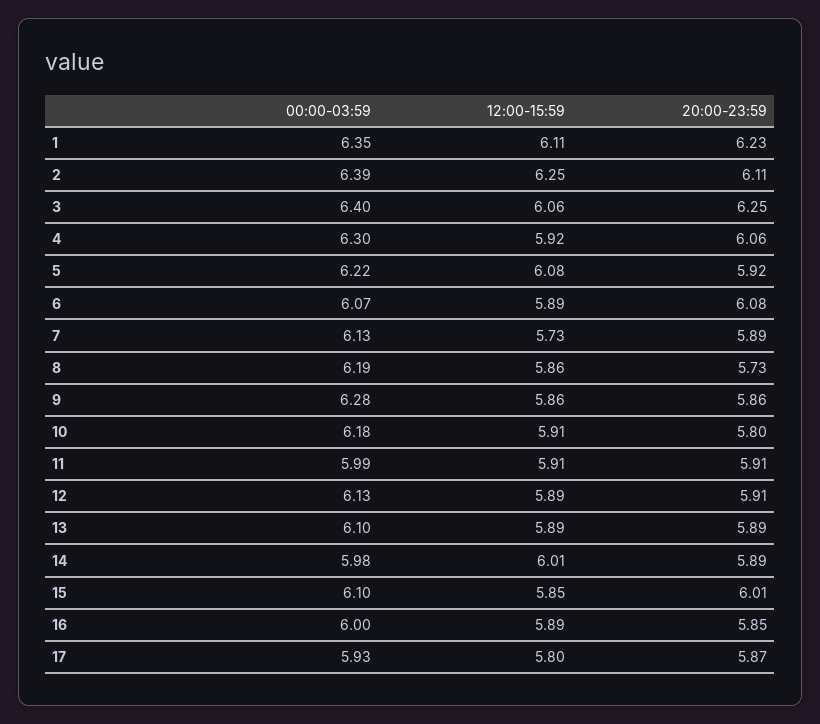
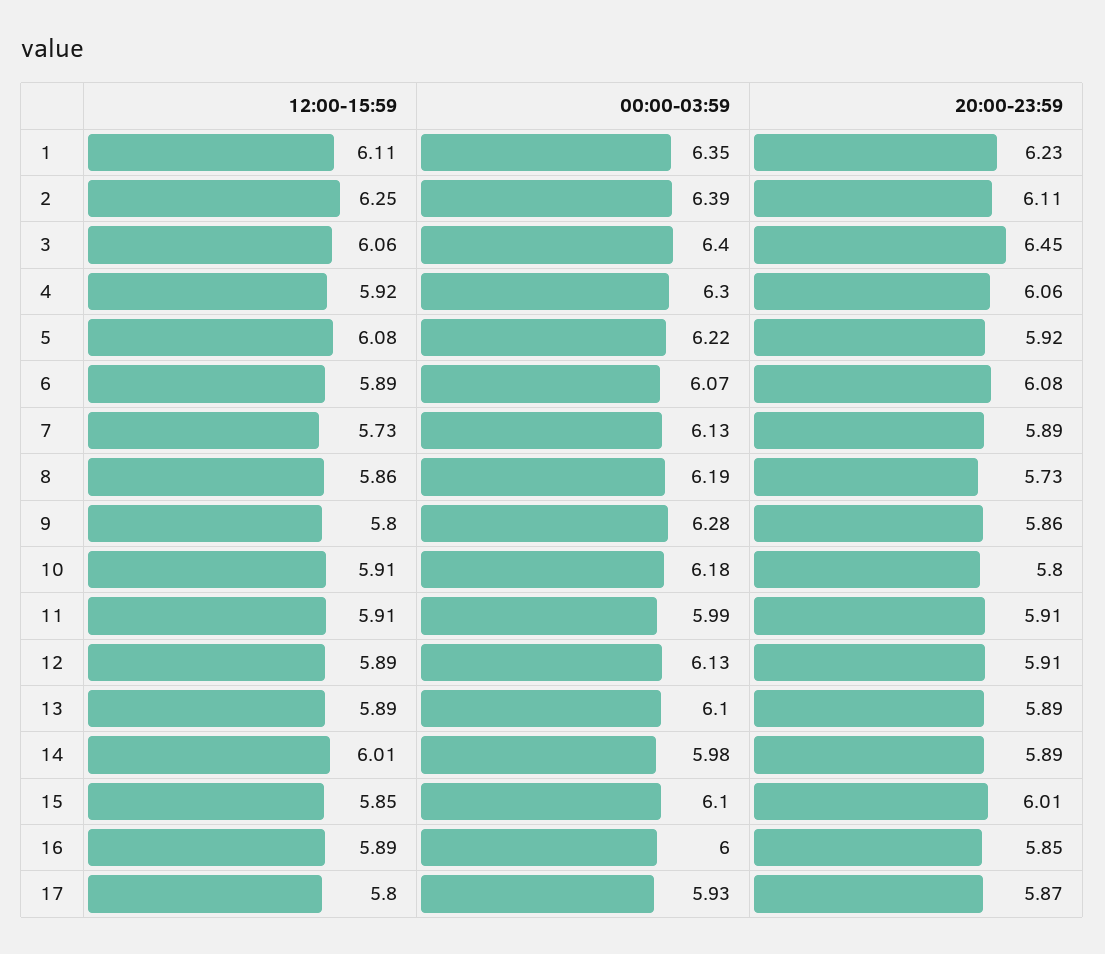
  {
    "00:00-03:59": {
      "1": 6.35,
      "2": 6.39,
      "3": 6.4,
      "4": 6.3,
      "5": 6.22,
      "6": 6.07,
      "7": 6.13,
      "8": 6.19,
      "9": 6.28,
      "10": 6.18,
      "11": 5.99,
      "12": 6.13,
      "13": 6.1,
      "14": 5.98,
      "15": 6.1,
      "16": 6,
      "17": 5.93
    },
    "12:00-15:59": {
      "1": 6.11,
      "2": 6.25,
      "3": 6.06,
      "4": 5.92,
      "5": 6.08,
      "6": 5.89,
      "7": 5.73,
      "8": 5.86,
-     "9": 5.86,
+     "9": 5.8,
      "10": 5.91,
      "11": 5.91,
      "12": 5.89,
      "13": 5.89,
      "14": 6.01,
      "15": 5.85,
      "16": 5.89,
      "17": 5.8
    },
    "20:00-23:59": {
      "1": 6.23,
      "2": 6.11,
-     "3": 6.25,
+     "3": 6.45,
      "4": 6.06,
      "5": 5.92,
      "6": 6.08,
      "7": 5.89,
      "8": 5.73,
      "9": 5.86,
      "10": 5.8,
      "11": 5.91,
      "12": 5.91,
      "13": 5.89,
      "14": 5.89,
      "15": 6.01,
      "16": 5.85,
      "17": 5.87
    }
  }

